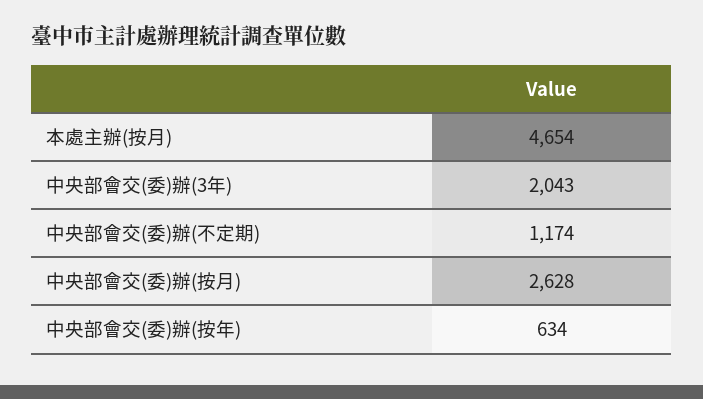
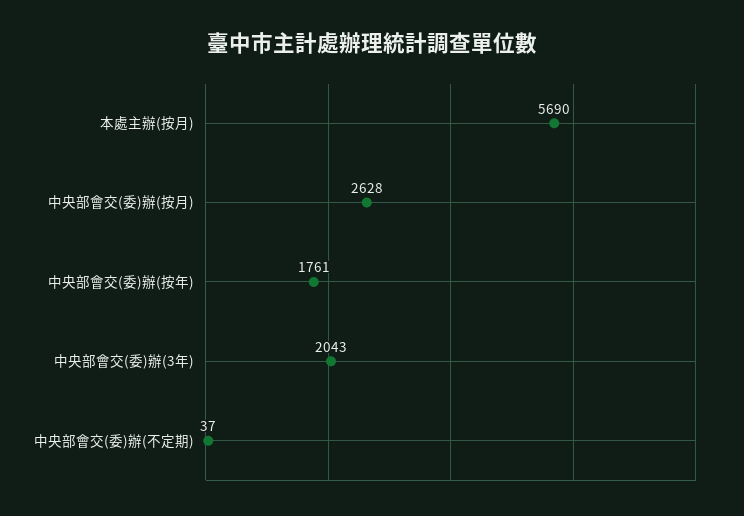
  {
-   "本處主辦(按月)": 4654,
+   "本處主辦(按月)": 5690,
    "中央部會交(委)辦(3年)": 2043,
-   "中央部會交(委)辦(不定期)": 1174,
+   "中央部會交(委)辦(不定期)": 37,
    "中央部會交(委)辦(按月)": 2628,
-   "中央部會交(委)辦(按年)": 634
+   "中央部會交(委)辦(按年)": 1761
  }

